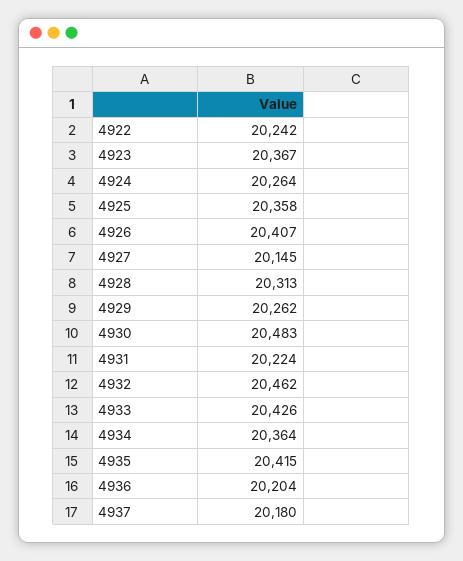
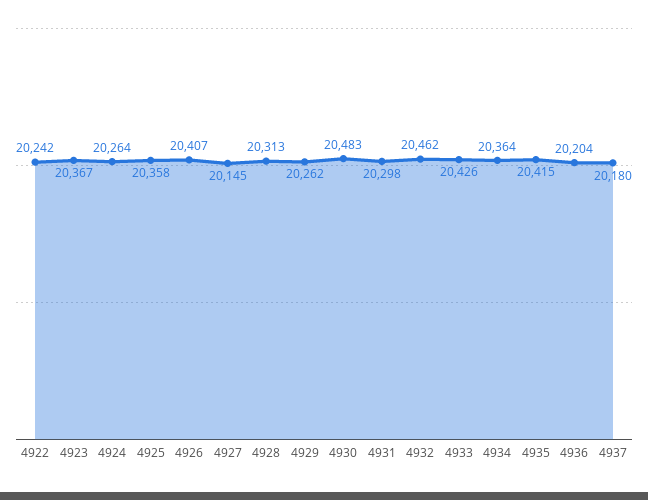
  {
    "4922": 20242,
    "4923": 20367,
    "4924": 20264,
    "4925": 20358,
    "4926": 20407,
    "4927": 20145,
    "4928": 20313,
    "4929": 20262,
    "4930": 20483,
-   "4931": 20224,
+   "4931": 20298,
    "4932": 20462,
    "4933": 20426,
    "4934": 20364,
    "4935": 20415,
    "4936": 20204,
    "4937": 20180
  }

